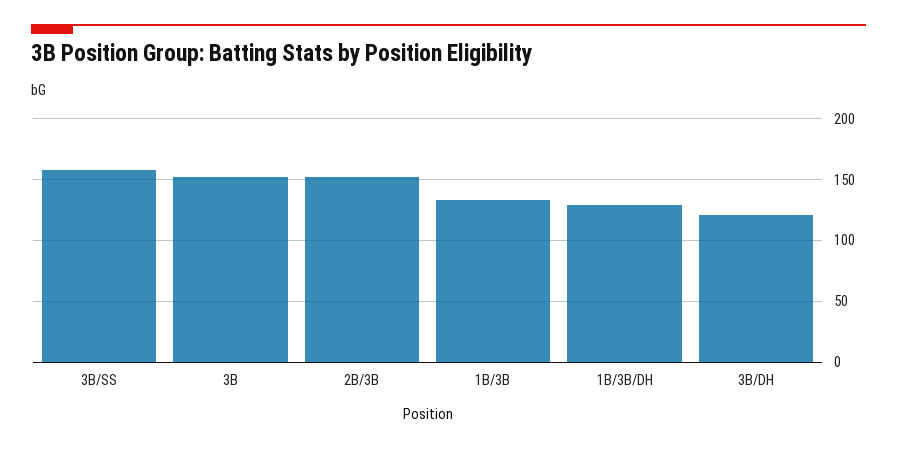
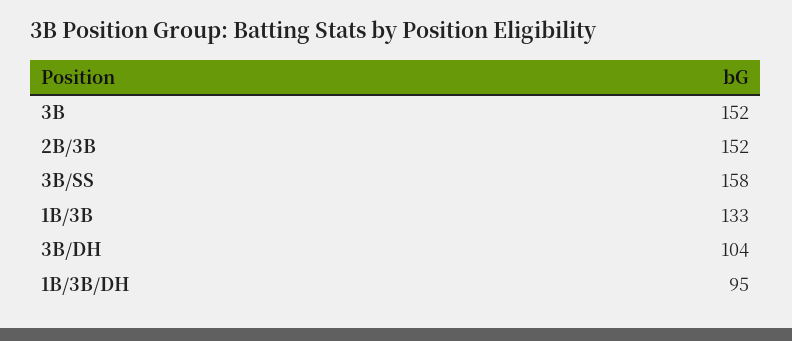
  {
    "3B/SS": 158,
    "3B": 152,
    "2B/3B": 152,
    "1B/3B": 133,
-   "1B/3B/DH": 130,
+   "1B/3B/DH": 95,
-   "3B/DH": 120
+   "3B/DH": 104
  }

